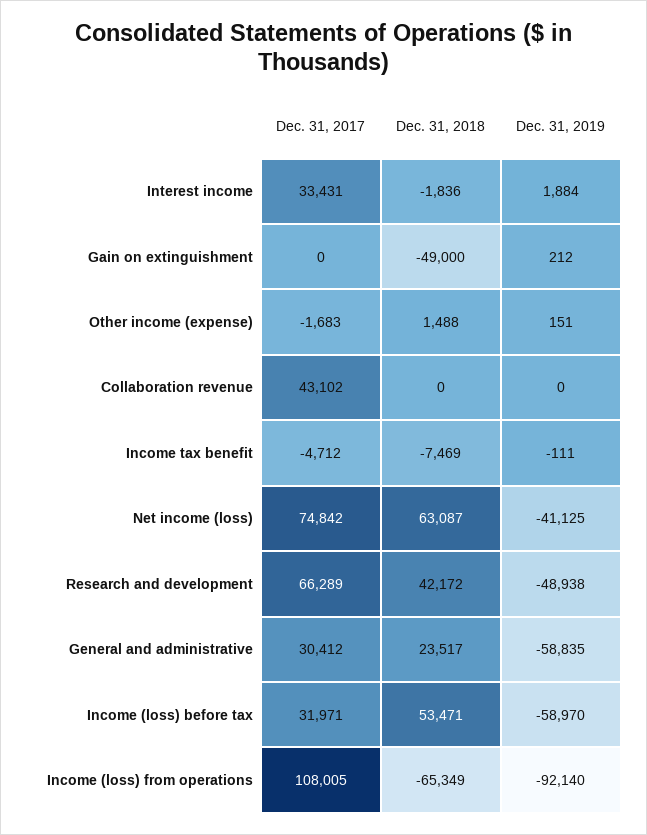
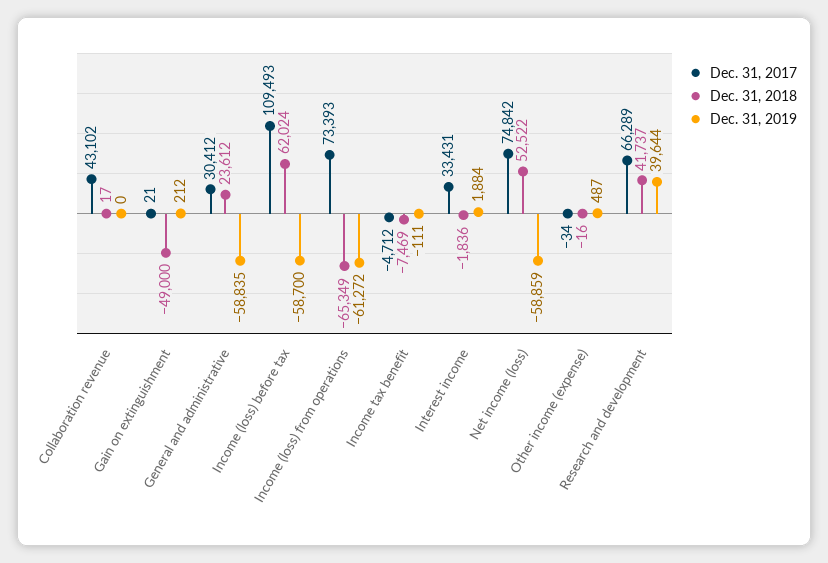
  {
    "Dec. 31, 2017": {
      "Interest income": 33431,
-     "Gain on extinguishment": 0,
+     "Gain on extinguishment": 21,
-     "Other income (expense)": -1683,
+     "Other income (expense)": -34,
      "Collaboration revenue": 43102,
      "Income tax benefit": -4712,
      "Net income (loss)": 74842,
      "Research and development": 66289,
      "General and administrative": 30412,
-     "Income (loss) before tax": 31971,
+     "Income (loss) before tax": 109493,
-     "Income (loss) from operations": 108005
+     "Income (loss) from operations": 73393
    },
    "Dec. 31, 2018": {
      "Interest income": -1836,
      "Gain on extinguishment": -49000,
-     "Other income (expense)": 1488,
+     "Other income (expense)": -16,
-     "Collaboration revenue": 0,
+     "Collaboration revenue": 17,
      "Income tax benefit": -7469,
-     "Net income (loss)": 63087,
+     "Net income (loss)": 52522,
-     "Research and development": 42172,
+     "Research and development": 41737,
-     "General and administrative": 23517,
+     "General and administrative": 23612,
-     "Income (loss) before tax": 53471,
+     "Income (loss) before tax": 62024,
      "Income (loss) from operations": -65349
    },
    "Dec. 31, 2019": {
      "Interest income": 1884,
      "Gain on extinguishment": 212,
-     "Other income (expense)": 151,
+     "Other income (expense)": 487,
      "Collaboration revenue": 0,
      "Income tax benefit": -111,
-     "Net income (loss)": -41125,
+     "Net income (loss)": -58859,
-     "Research and development": -48938,
+     "Research and development": 39644,
      "General and administrative": -58835,
-     "Income (loss) before tax": -58970,
+     "Income (loss) before tax": -58700,
-     "Income (loss) from operations": -92140
+     "Income (loss) from operations": -61272
    }
  }

